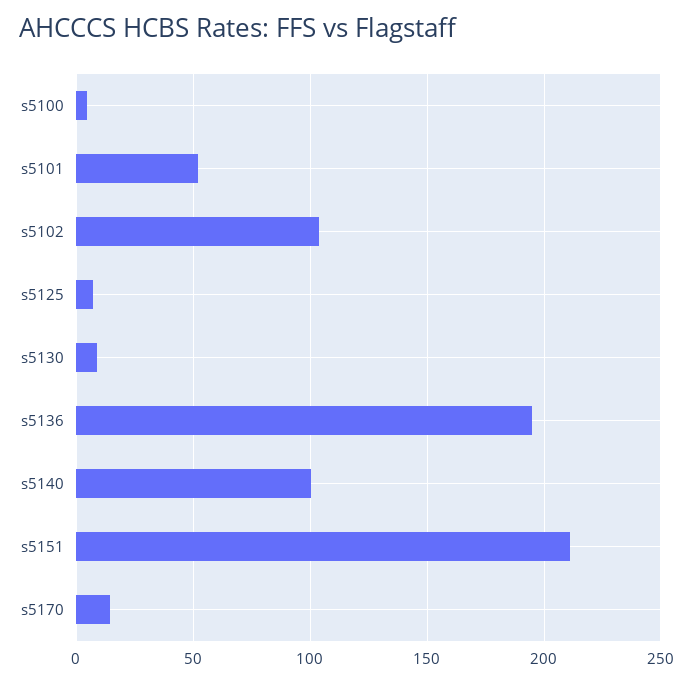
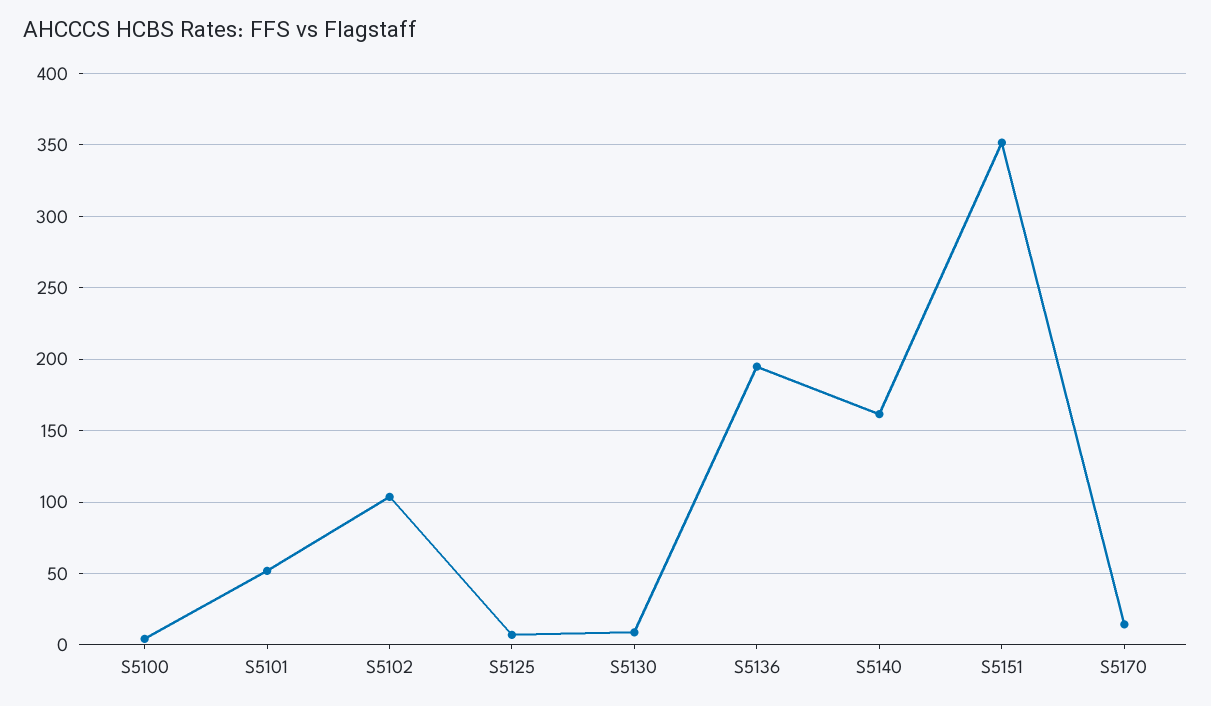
  {
    "s5100": 5,
    "s5101": 50,
    "s5102": 105,
    "s5125": 5,
    "s5130": 10,
    "s5136": 195,
-   "s5140": 100,
+   "s5140": 160,
-   "s5151": 210,
+   "s5151": 350,
    "s5170": 15
  }

